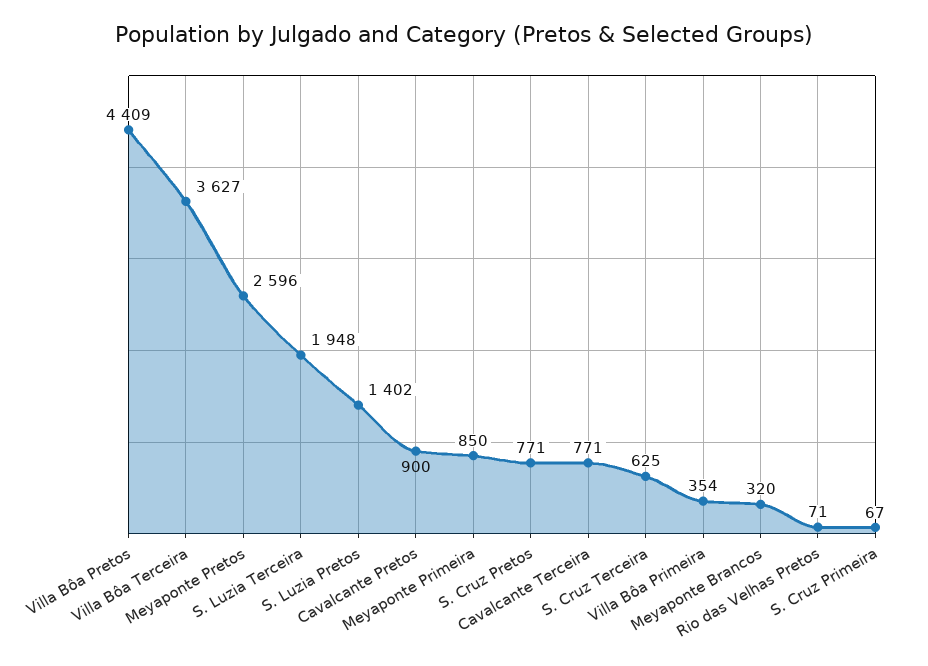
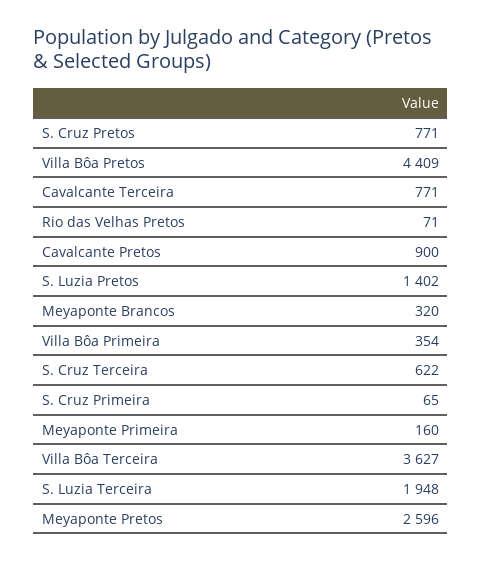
  {
    "Villa Bôa Pretos": 4409,
    "Villa Bôa Terceira": 3627,
    "Meyaponte Pretos": 2596,
    "S. Luzia Terceira": 1948,
    "S. Luzia Pretos": 1402,
    "Cavalcante Pretos": 900,
-   "Meyaponte Primeira": 850,
+   "Meyaponte Primeira": 160,
    "S. Cruz Pretos": 771,
    "Cavalcante Terceira": 771,
-   "S. Cruz Terceira": 625,
+   "S. Cruz Terceira": 622,
    "Villa Bôa Primeira": 354,
    "Meyaponte Brancos": 320,
    "Rio das Velhas Pretos": 71,
-   "S. Cruz Primeira": 67
+   "S. Cruz Primeira": 65
  }

